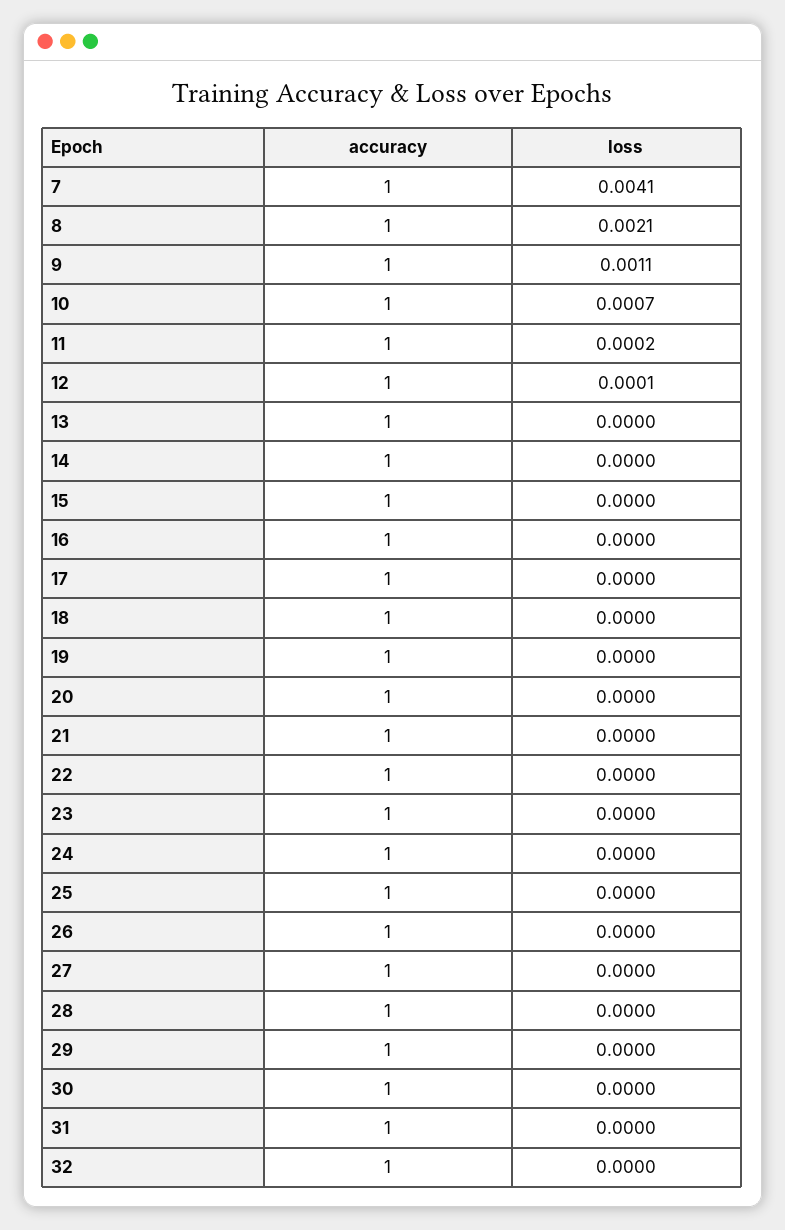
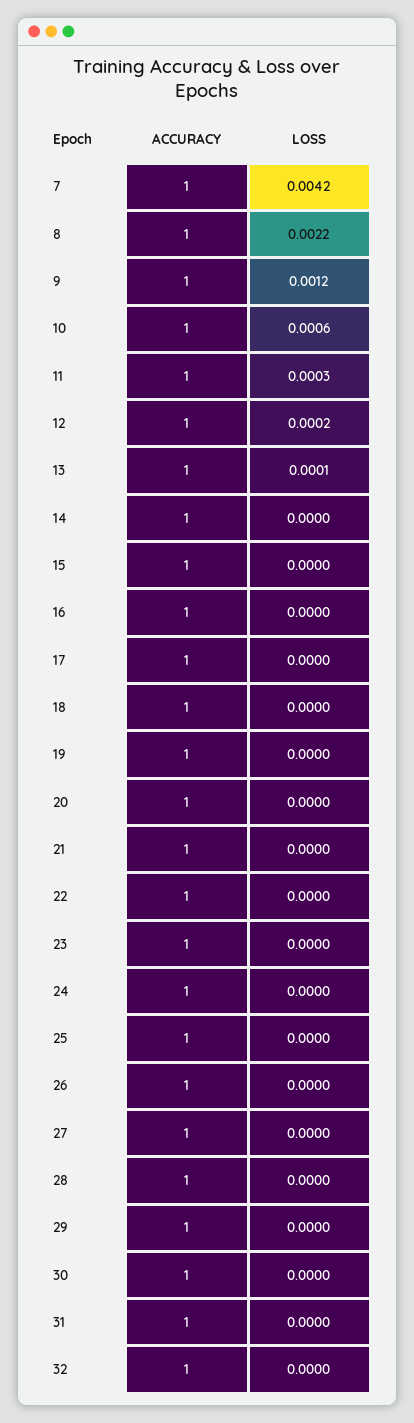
  {
    "accuracy": {
      "7": 1,
      "8": 1,
      "9": 1,
      "10": 1,
      "11": 1,
      "12": 1,
      "13": 1,
      "14": 1,
      "15": 1,
      "16": 1,
      "17": 1,
      "18": 1,
      "19": 1,
      "20": 1,
      "21": 1,
      "22": 1,
      "23": 1,
      "24": 1,
      "25": 1,
      "26": 1,
      "27": 1,
      "28": 1,
      "29": 1,
      "30": 1,
      "31": 1,
      "32": 1
    },
    "loss": {
-     "7": 0.0041,
+     "7": 0.0042,
-     "8": 0.0021,
+     "8": 0.0022,
-     "9": 0.0011,
+     "9": 0.0012,
-     "10": 0.0007,
+     "10": 0.0006,
-     "11": 0.0002,
+     "11": 0.0003,
-     "12": 0.0001,
+     "12": 0.0002,
-     "13": 0,
+     "13": 0.0001,
      "14": 0,
      "15": 0,
      "16": 0,
      "17": 0,
      "18": 0,
      "19": 0,
      "20": 0,
      "21": 0,
      "22": 0,
      "23": 0,
      "24": 0,
      "25": 0,
      "26": 0,
      "27": 0,
      "28": 0,
      "29": 0,
      "30": 0,
      "31": 0,
      "32": 0
    }
  }

